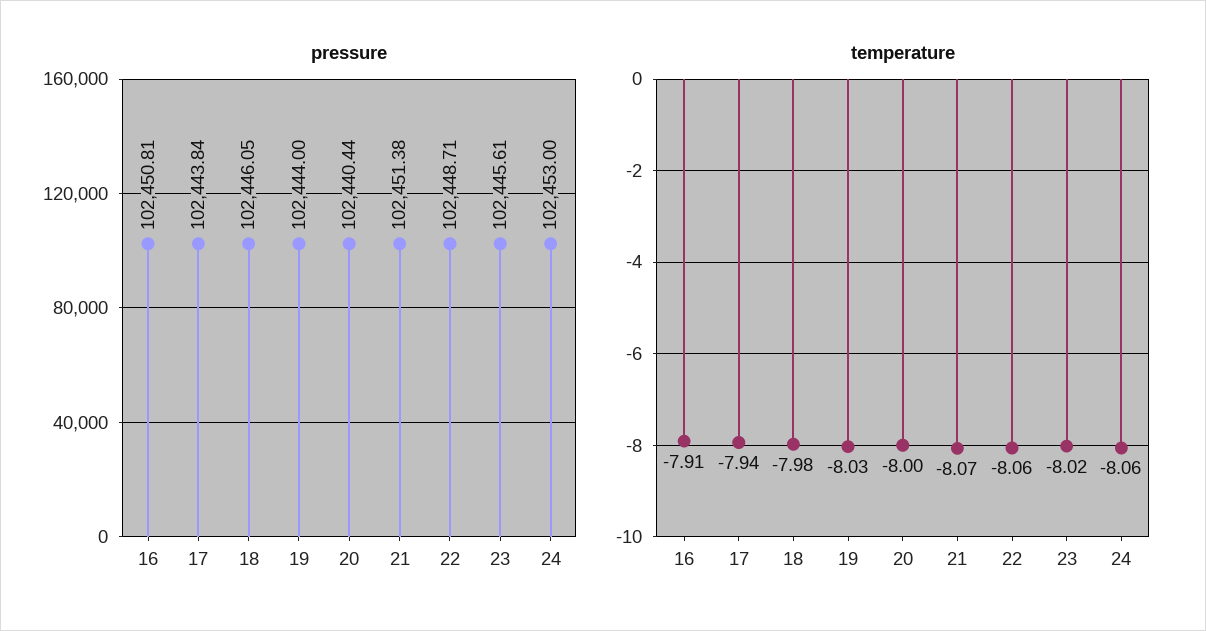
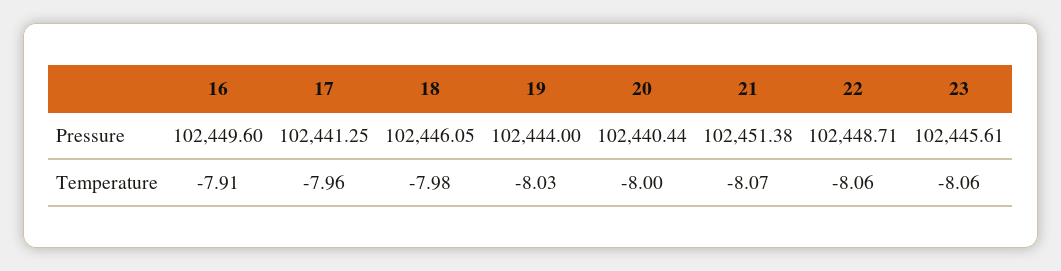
  {
    "pressure": {
-     "16": 102450.81,
+     "16": 102449.6,
-     "17": 102443.84,
+     "17": 102441.25,
      "18": 102446.05,
      "19": 102444,
      "20": 102440.44,
      "21": 102451.38,
      "22": 102448.71,
-     "23": 102445.61,
+     "23": 102445.61
-     "24": 102453
    },
    "temperature": {
      "16": -7.91,
-     "17": -7.94,
+     "17": -7.96,
      "18": -7.98,
      "19": -8.03,
      "20": -8,
      "21": -8.07,
      "22": -8.06,
-     "23": -8.02,
+     "23": -8.06
-     "24": -8.06
    }
  }

